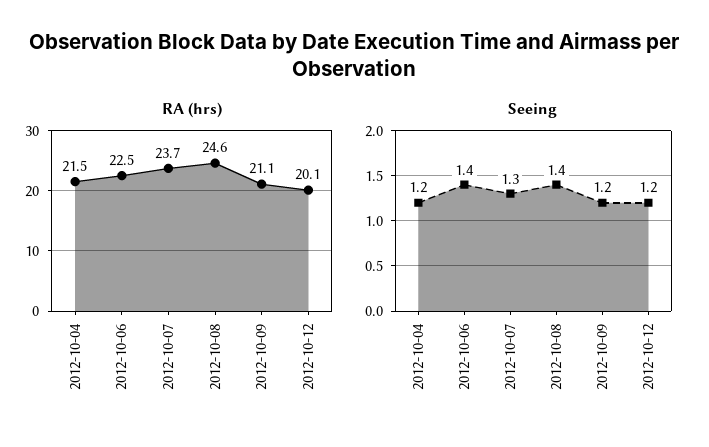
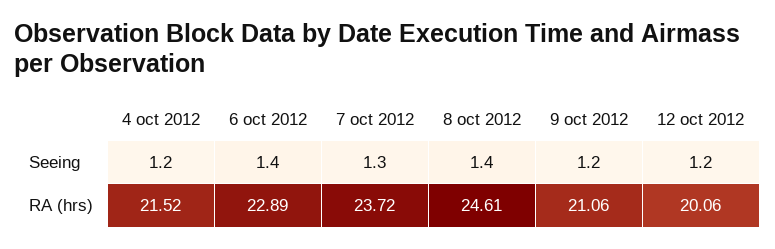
  {
    "RA (hrs)": {
      "2012-10-04": 21.52,
-     "2012-10-06": 22.5,
+     "2012-10-06": 22.89,
      "2012-10-07": 23.72,
      "2012-10-08": 24.61,
      "2012-10-09": 21.06,
      "2012-10-12": 20.06
    },
    "Seeing": {
      "2012-10-04": 1.2,
      "2012-10-06": 1.4,
      "2012-10-07": 1.3,
      "2012-10-08": 1.4,
      "2012-10-09": 1.2,
      "2012-10-12": 1.2
    }
  }

